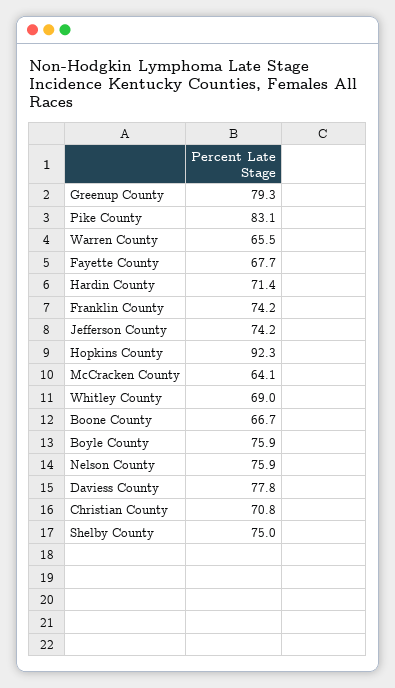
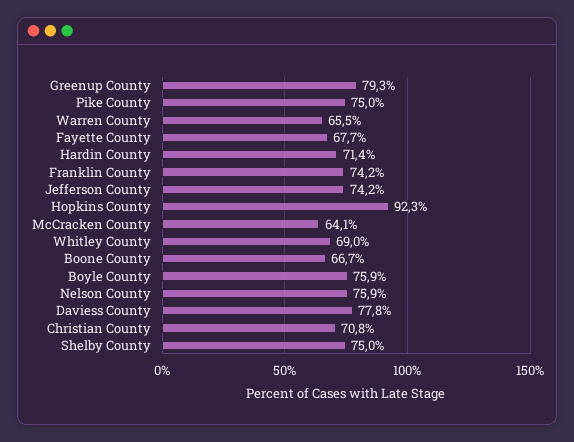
  {
    "Greenup County": 79.3,
-   "Pike County": 83.1,
+   "Pike County": 75,
    "Warren County": 65.5,
    "Fayette County": 67.7,
    "Hardin County": 71.4,
    "Franklin County": 74.2,
    "Jefferson County": 74.2,
    "Hopkins County": 92.3,
    "McCracken County": 64.1,
    "Whitley County": 69,
    "Boone County": 66.7,
    "Boyle County": 75.9,
    "Nelson County": 75.9,
    "Daviess County": 77.8,
    "Christian County": 70.8,
    "Shelby County": 75
  }

